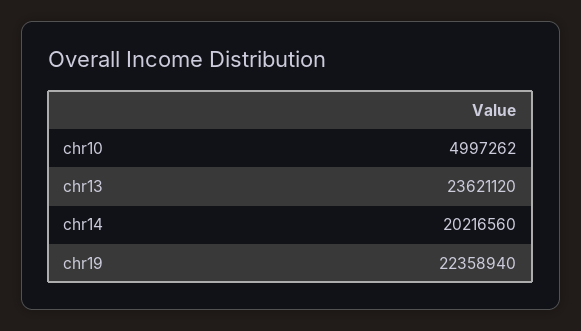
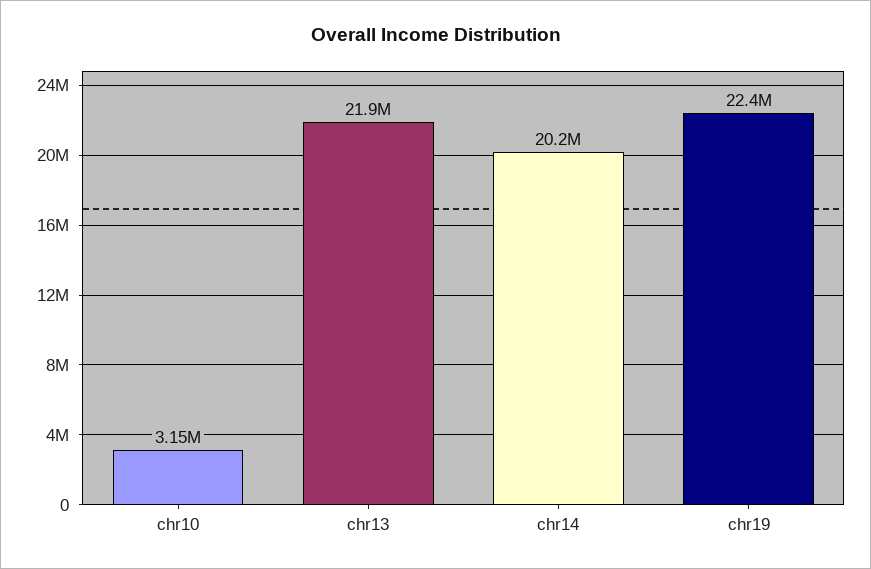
  {
-   "chr10": 4997262,
+   "chr10": 3150000,
-   "chr13": 23621120,
+   "chr13": 21900000,
    "chr14": 20216560,
    "chr19": 22358940
  }

